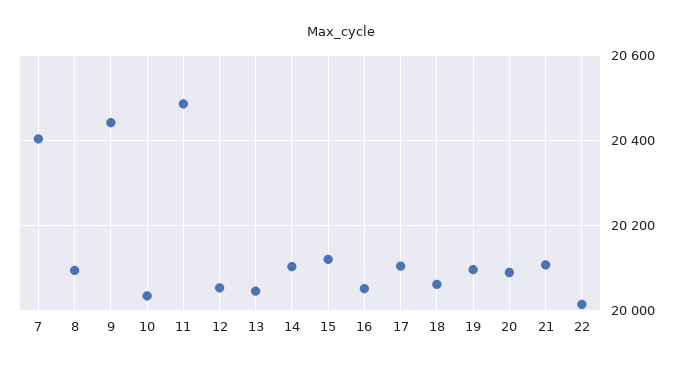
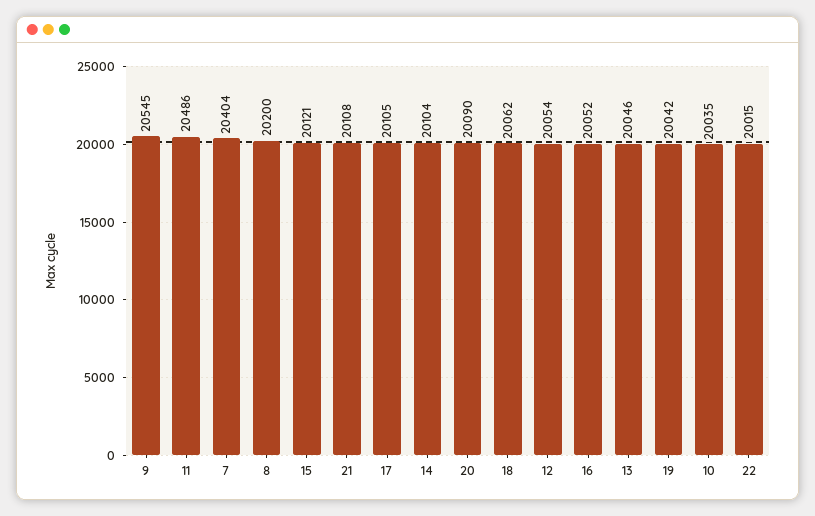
  {
    "7": 20404,
-   "8": 20100,
+   "8": 20200,
-   "9": 20440,
+   "9": 20545,
    "10": 20035,
    "11": 20486,
    "12": 20054,
    "13": 20046,
    "14": 20104,
    "15": 20121,
    "16": 20052,
    "17": 20105,
    "18": 20062,
-   "19": 20100,
+   "19": 20042,
    "20": 20090,
    "21": 20108,
    "22": 20015
  }

